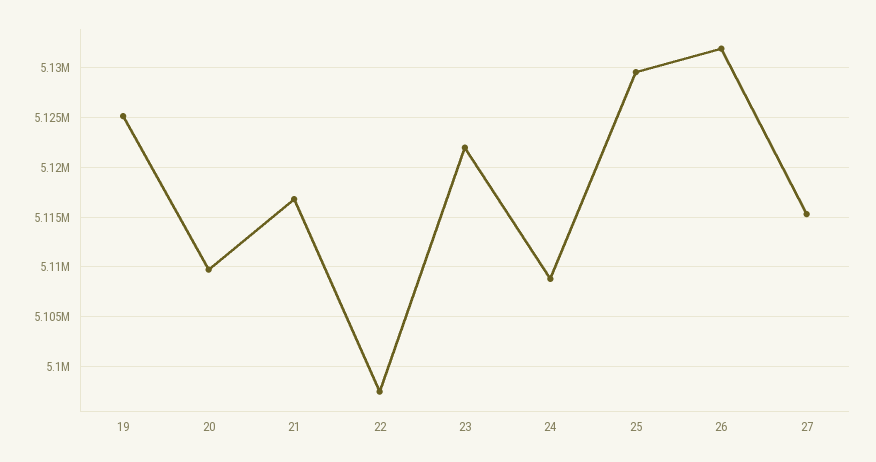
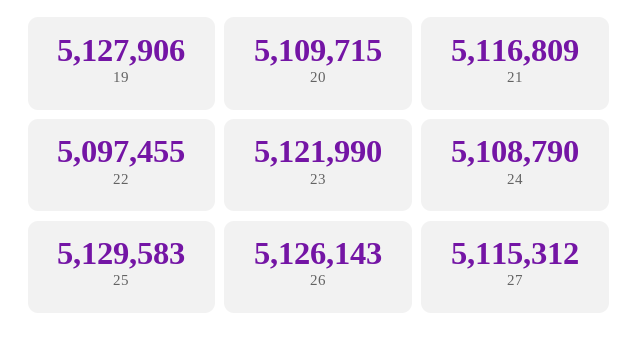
  {
-   "19": 5125000,
+   "19": 5127906,
    "20": 5109715,
    "21": 5116809,
    "22": 5097455,
    "23": 5121990,
    "24": 5108790,
    "25": 5129583,
-   "26": 5132000,
+   "26": 5126143,
    "27": 5115312
  }

